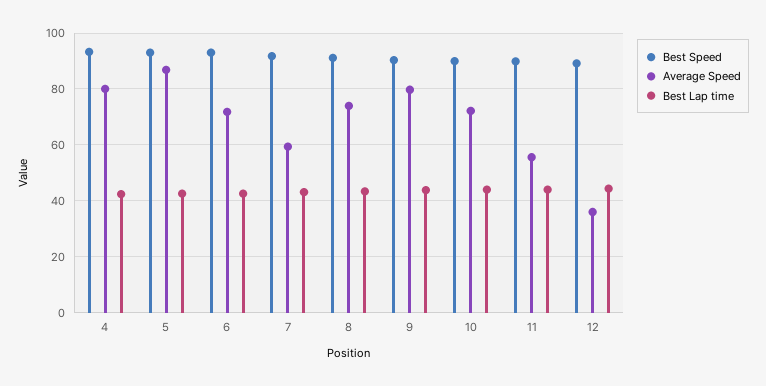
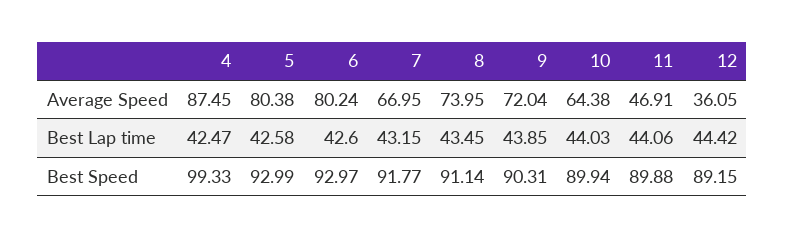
  {
    "Best Speed": {
-     "4": 92.5,
+     "4": 99.33,
      "5": 92.99,
      "6": 92.97,
      "7": 91.77,
      "8": 91.14,
      "9": 90.31,
      "10": 89.94,
      "11": 89.88,
      "12": 89.15
    },
    "Average Speed": {
-     "4": 80,
+     "4": 87.45,
-     "5": 87.5,
+     "5": 80.38,
-     "6": 72.5,
+     "6": 80.24,
-     "7": 60,
+     "7": 66.95,
      "8": 73.95,
-     "9": 80,
+     "9": 72.04,
-     "10": 72.5,
+     "10": 64.38,
-     "11": 55,
+     "11": 46.91,
      "12": 36.05
    },
    "Best Lap time": {
      "4": 42.47,
      "5": 42.58,
      "6": 42.6,
      "7": 43.15,
      "8": 43.45,
      "9": 43.85,
      "10": 44.03,
      "11": 44.06,
      "12": 44.42
    }
  }

